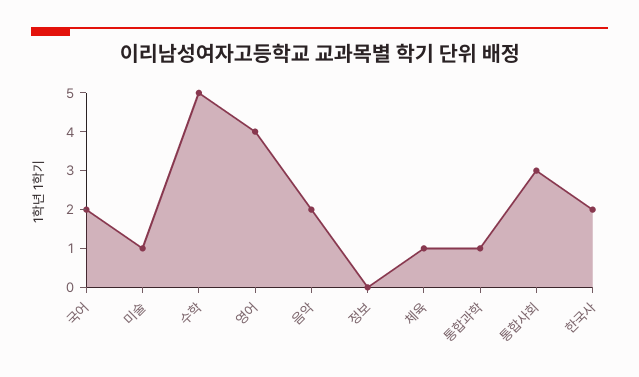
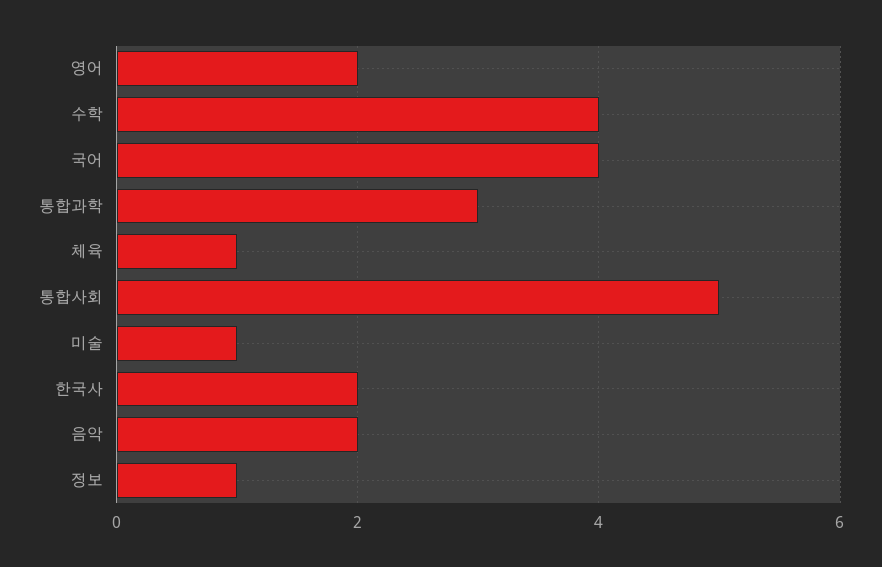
  {
-   "국어": 2,
+   "국어": 4,
    "미술": 1,
-   "수학": 5,
+   "수학": 4,
-   "영어": 4,
+   "영어": 2,
    "음악": 2,
-   "정보": 0,
+   "정보": 1,
    "체육": 1,
-   "통합과학": 1,
+   "통합과학": 3,
-   "통합사회": 3,
+   "통합사회": 5,
    "한국사": 2
  }

